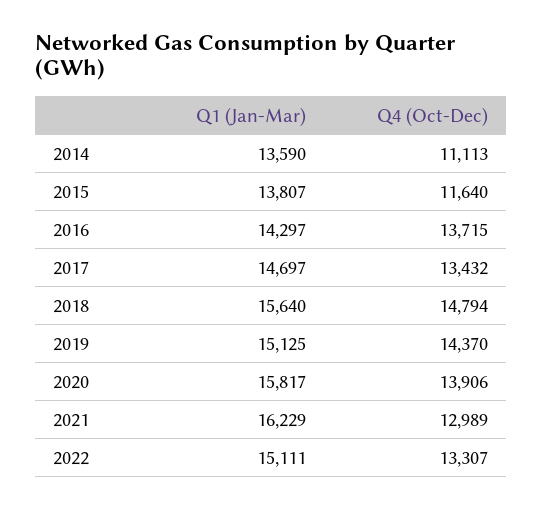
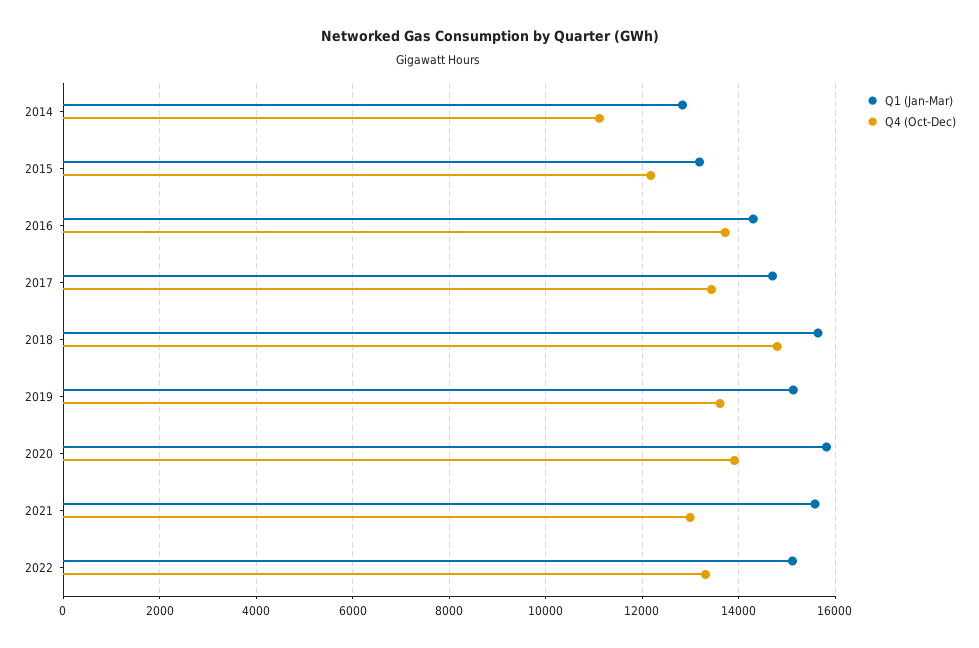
  {
    "Q1 (Jan-Mar)": {
-     "2014": 13590,
+     "2014": 12800,
-     "2015": 13807,
+     "2015": 13200,
      "2016": 14297,
      "2017": 14697,
      "2018": 15640,
      "2019": 15125,
      "2020": 15817,
-     "2021": 16229,
+     "2021": 15600,
      "2022": 15111
    },
    "Q4 (Oct-Dec)": {
      "2014": 11113,
-     "2015": 11640,
+     "2015": 12200,
      "2016": 13715,
      "2017": 13432,
      "2018": 14794,
-     "2019": 14370,
+     "2019": 13600,
      "2020": 13906,
      "2021": 12989,
      "2022": 13307
    }
  }

